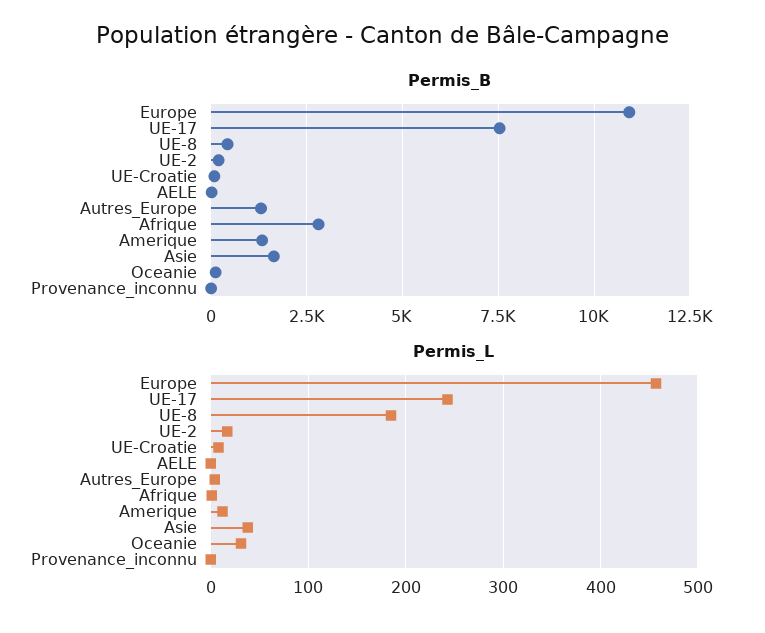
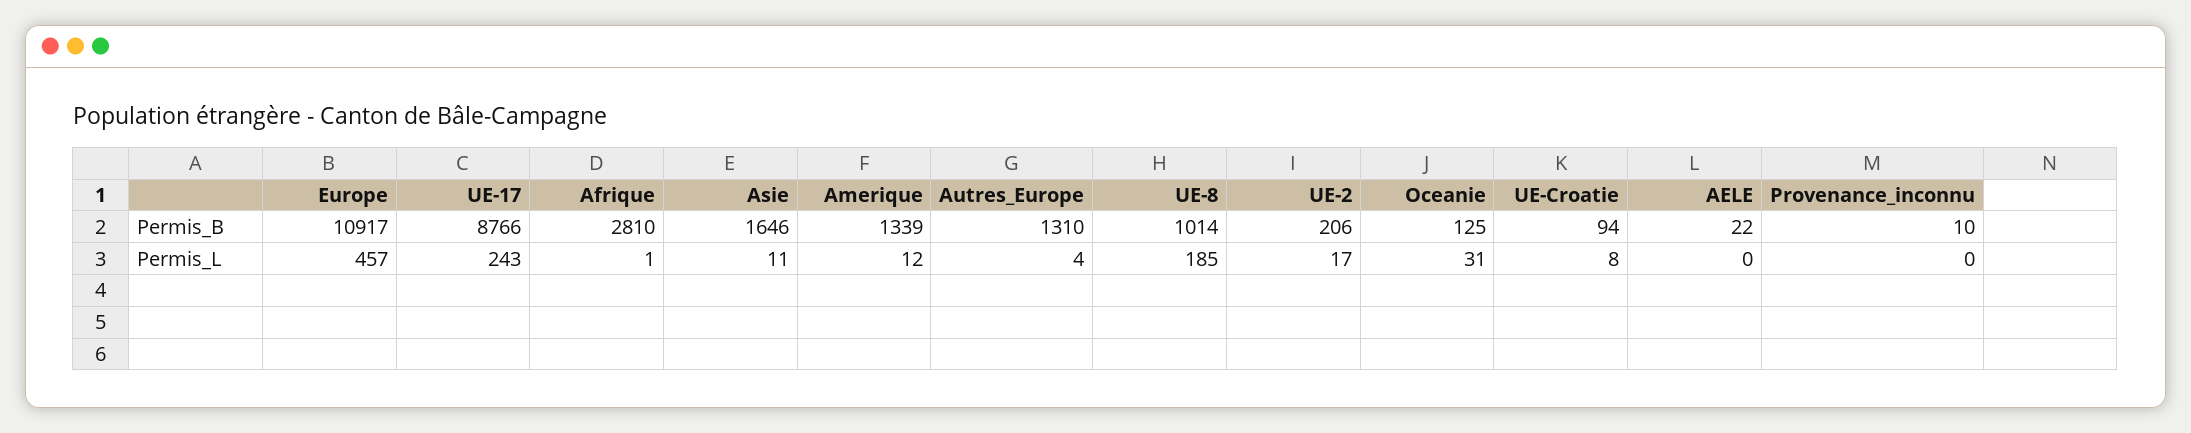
  {
    "Permis_B": {
      "Europe": 10917,
-     "UE-17": 7500,
+     "UE-17": 8766,
-     "UE-8": 500,
+     "UE-8": 1014,
      "UE-2": 206,
      "UE-Croatie": 94,
      "AELE": 22,
      "Autres_Europe": 1310,
      "Afrique": 2810,
      "Amerique": 1339,
      "Asie": 1646,
      "Oceanie": 125,
      "Provenance_inconnu": 10
    },
    "Permis_L": {
      "Europe": 457,
      "UE-17": 243,
      "UE-8": 185,
      "UE-2": 17,
      "UE-Croatie": 8,
      "AELE": 0,
      "Autres_Europe": 4,
      "Afrique": 1,
      "Amerique": 12,
-     "Asie": 40,
+     "Asie": 11,
      "Oceanie": 31,
      "Provenance_inconnu": 0
    }
  }

